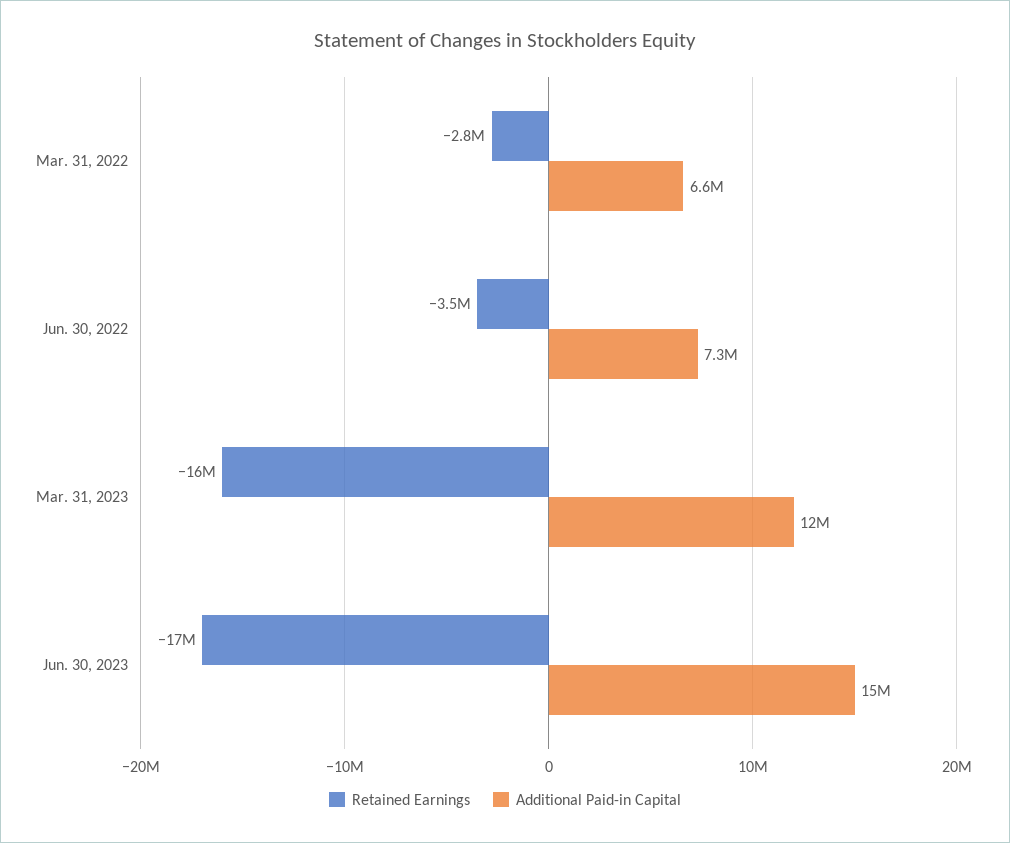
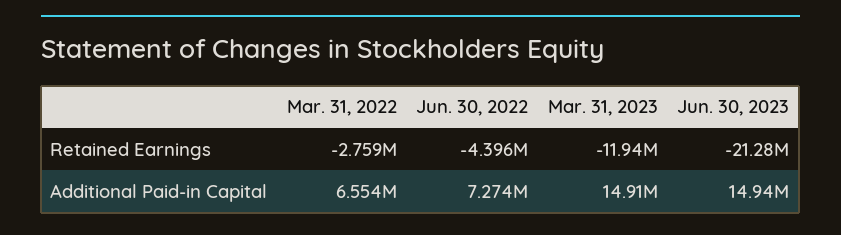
  {
    "Retained Earnings": {
      "Mar. 31, 2022": -2759000,
-     "Jun. 30, 2022": -3500000,
+     "Jun. 30, 2022": -4396000,
-     "Mar. 31, 2023": -16000000,
+     "Mar. 31, 2023": -11940000,
-     "Jun. 30, 2023": -17000000
+     "Jun. 30, 2023": -21280000
    },
    "Additional Paid-in Capital": {
      "Mar. 31, 2022": 6554000,
      "Jun. 30, 2022": 7274000,
-     "Mar. 31, 2023": 12000000,
+     "Mar. 31, 2023": 14910000,
      "Jun. 30, 2023": 14940000
    }
  }

